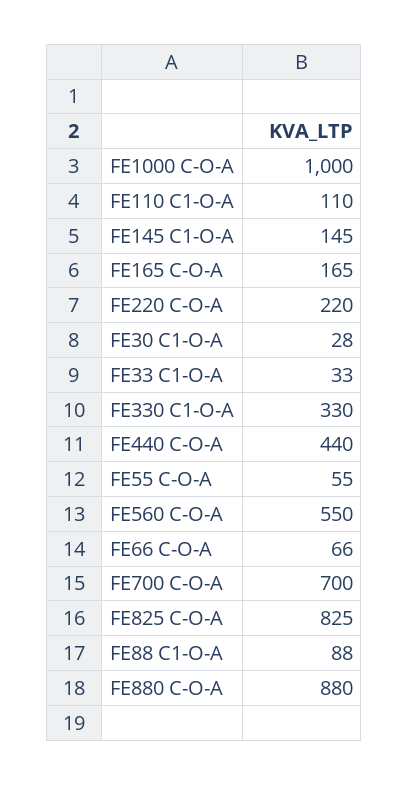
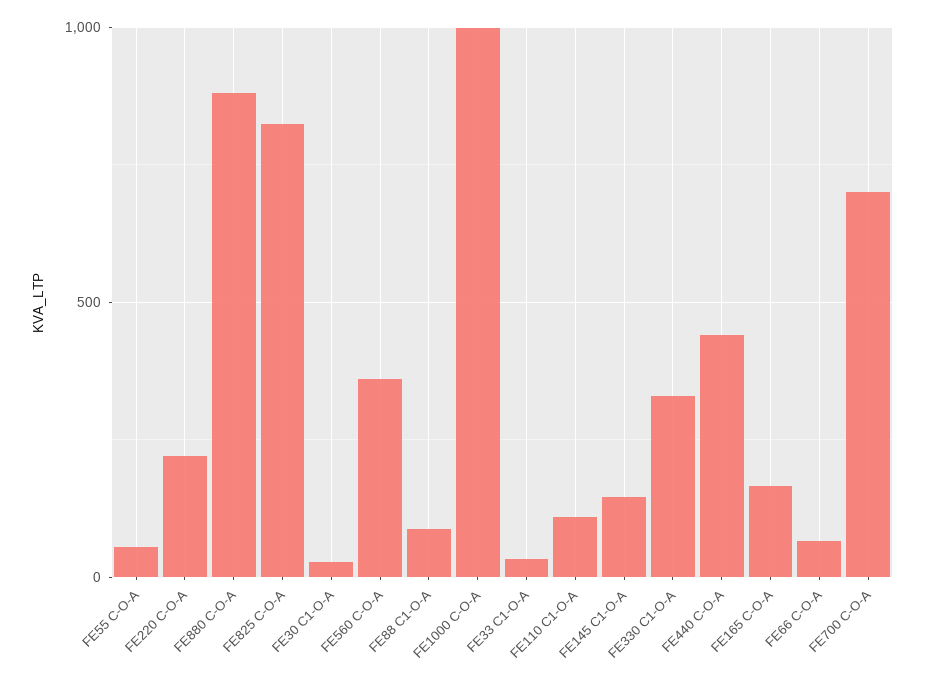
  {
    "FE1000 C-O-A": 1000,
    "FE110 C1-O-A": 110,
    "FE145 C1-O-A": 145,
    "FE165 C-O-A": 165,
    "FE220 C-O-A": 220,
    "FE30 C1-O-A": 28,
    "FE33 C1-O-A": 33,
    "FE330 C1-O-A": 330,
    "FE440 C-O-A": 440,
    "FE55 C-O-A": 55,
-   "FE560 C-O-A": 550,
+   "FE560 C-O-A": 350,
    "FE66 C-O-A": 66,
    "FE700 C-O-A": 700,
    "FE825 C-O-A": 825,
    "FE88 C1-O-A": 88,
    "FE880 C-O-A": 880
  }

